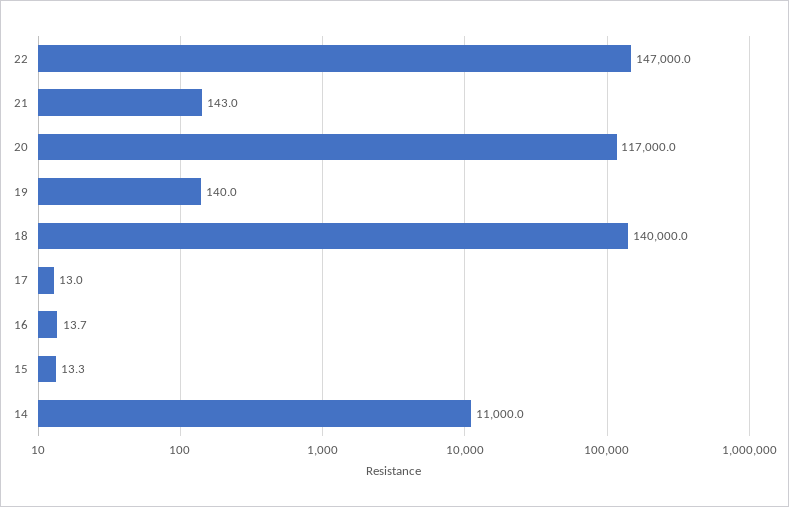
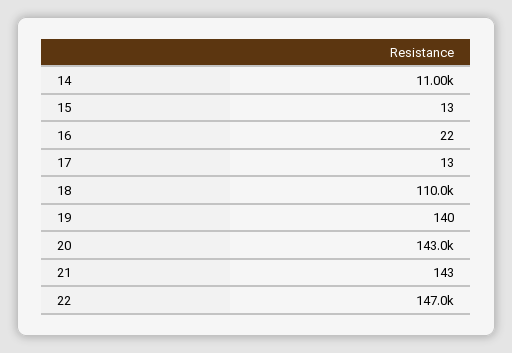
  {
    "22": 147000,
    "21": 143,
-   "20": 117000,
+   "20": 143000,
    "19": 140,
-   "18": 140000,
+   "18": 110000,
    "17": 13,
-   "16": 13.7,
+   "16": 22,
    "15": 13.3,
    "14": 11000
  }

